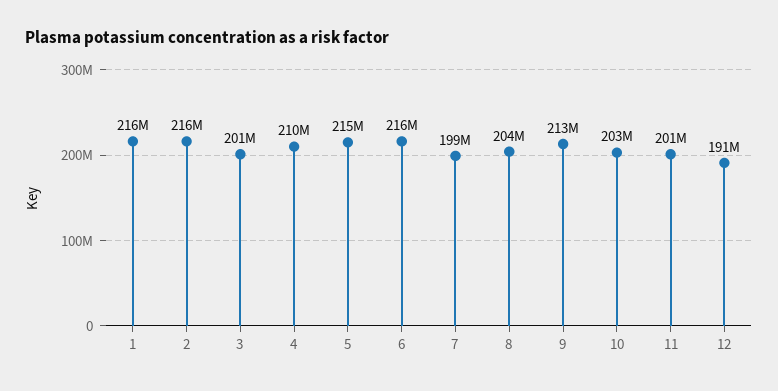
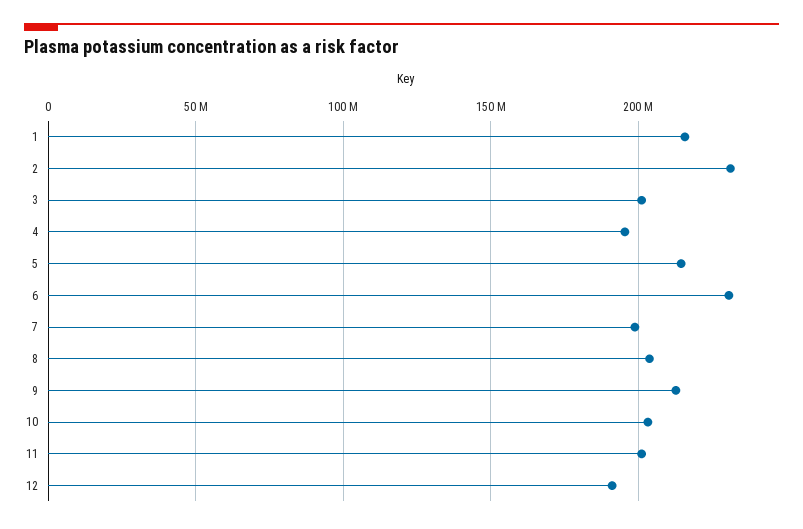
  {
    "1": 216000000,
-   "2": 216000000,
+   "2": 230000000,
    "3": 201000000,
-   "4": 210000000,
+   "4": 195000000,
    "5": 215000000,
-   "6": 216000000,
+   "6": 230000000,
    "7": 199000000,
    "8": 204000000,
    "9": 213000000,
    "10": 203000000,
    "11": 201000000,
    "12": 191000000
  }

